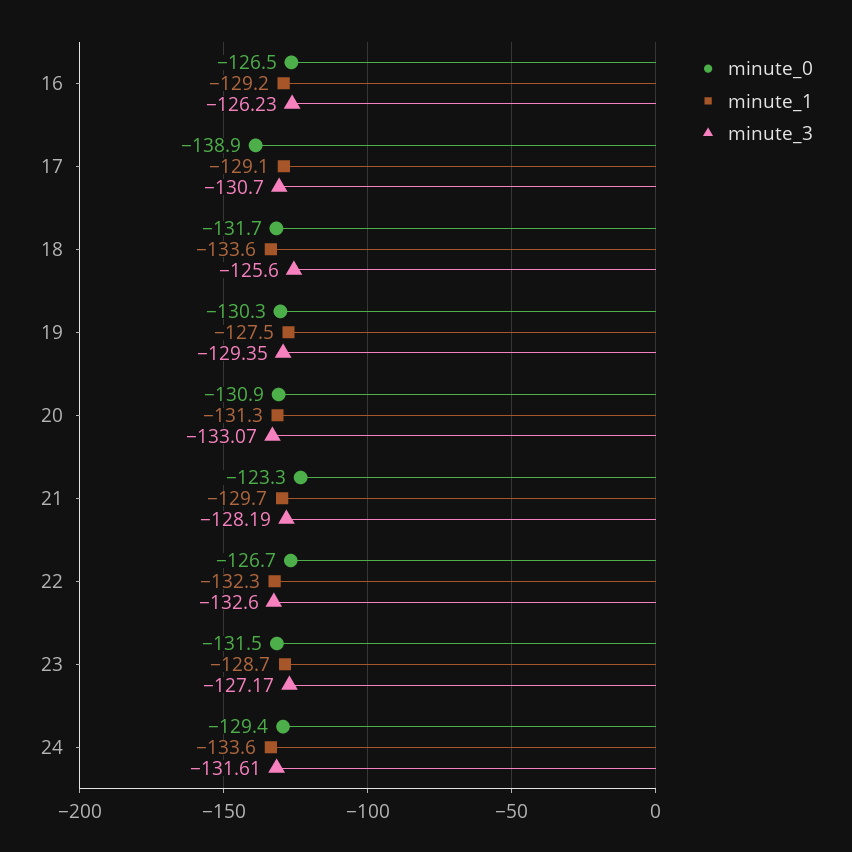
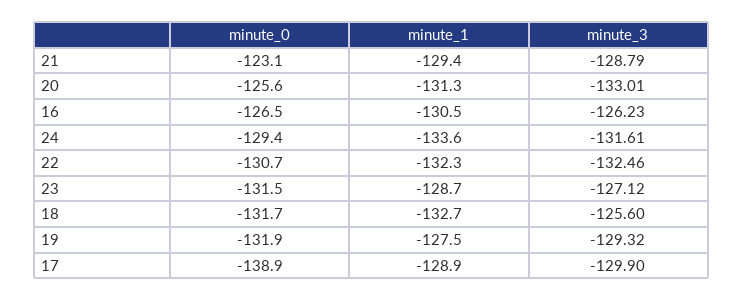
  {
    "minute_0": {
      "16": -126.5,
      "17": -138.9,
      "18": -131.7,
-     "19": -130.3,
+     "19": -131.9,
-     "20": -130.9,
+     "20": -125.6,
-     "21": -123.3,
+     "21": -123.1,
-     "22": -126.7,
+     "22": -130.7,
      "23": -131.5,
      "24": -129.4
    },
    "minute_1": {
-     "16": -129.2,
+     "16": -130.5,
-     "17": -129.1,
+     "17": -128.9,
-     "18": -133.6,
+     "18": -132.7,
      "19": -127.5,
      "20": -131.3,
-     "21": -129.7,
+     "21": -129.4,
      "22": -132.3,
      "23": -128.7,
      "24": -133.6
    },
    "minute_3": {
      "16": -126.23,
-     "17": -130.7,
+     "17": -129.9,
      "18": -125.6,
-     "19": -129.35,
+     "19": -129.32,
-     "20": -133.07,
+     "20": -133.01,
-     "21": -128.19,
+     "21": -128.79,
-     "22": -132.6,
+     "22": -132.46,
-     "23": -127.17,
+     "23": -127.12,
      "24": -131.61
    }
  }

